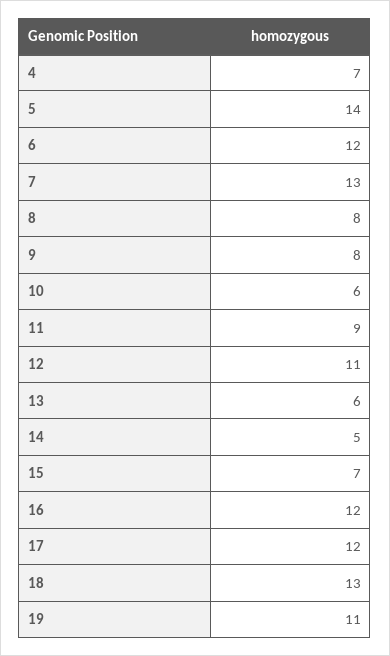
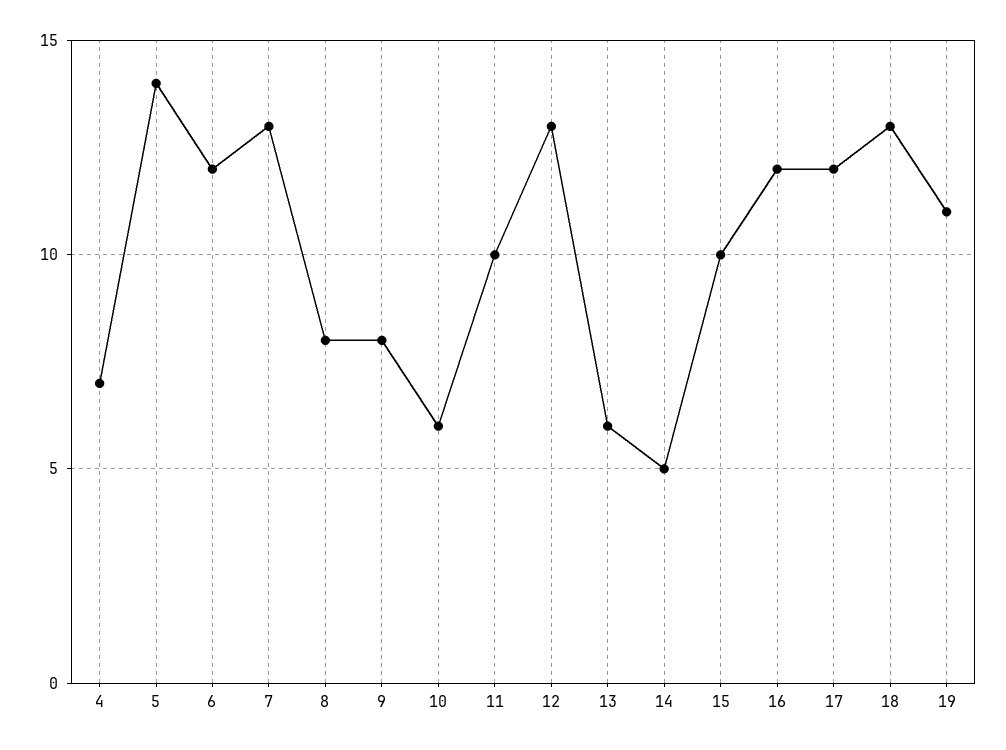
  {
    "4": 7,
    "5": 14,
    "6": 12,
    "7": 13,
    "8": 8,
    "9": 8,
    "10": 6,
-   "11": 9,
+   "11": 10,
-   "12": 11,
+   "12": 13,
    "13": 6,
    "14": 5,
-   "15": 7,
+   "15": 10,
    "16": 12,
    "17": 12,
    "18": 13,
    "19": 11
  }

